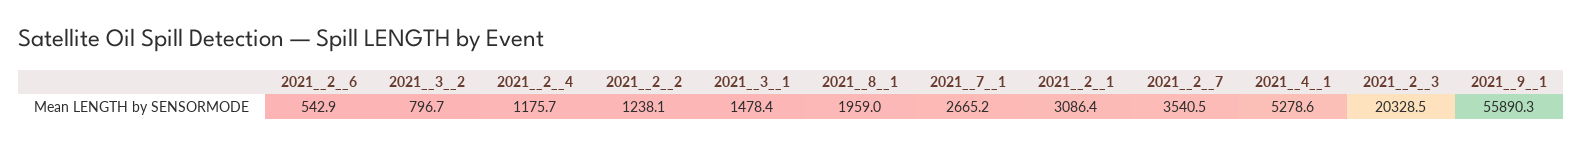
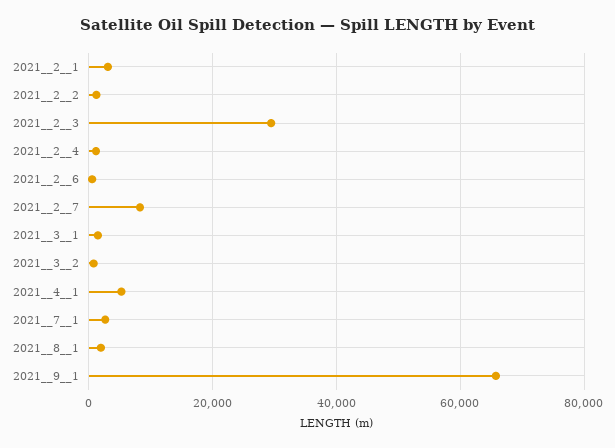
  {
    "2021__2__6": 542.9,
    "2021__3__2": 796.7,
    "2021__2__4": 1175.7,
    "2021__2__2": 1238.1,
    "2021__3__1": 1478.4,
    "2021__8__1": 1959,
    "2021__7__1": 2665.2,
    "2021__2__1": 3086.4,
-   "2021__2__7": 3540.5,
+   "2021__2__7": 8000,
    "2021__4__1": 5278.6,
-   "2021__2__3": 20328.5,
+   "2021__2__3": 30000,
-   "2021__9__1": 55890.3
+   "2021__9__1": 66000
  }

